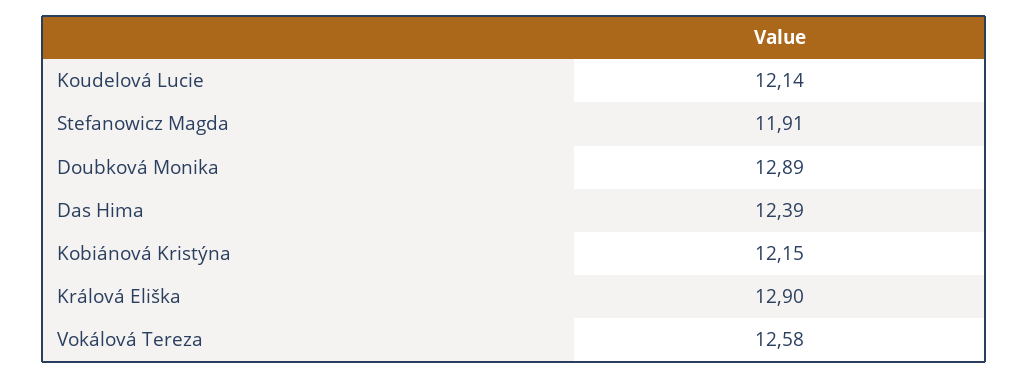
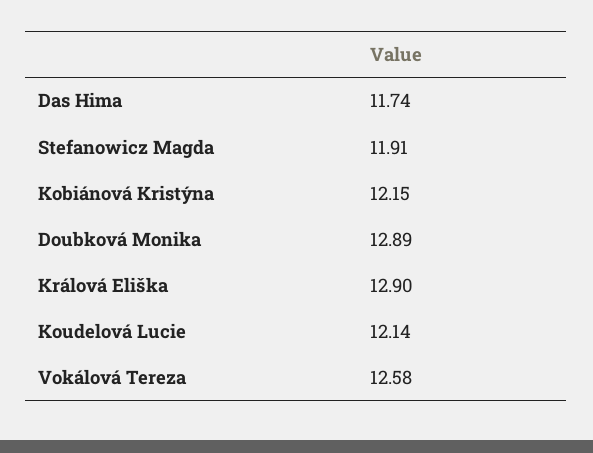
  {
    "Koudelová Lucie": 12.14,
    "Stefanowicz Magda": 11.91,
    "Doubková Monika": 12.89,
-   "Das Hima": 12.39,
+   "Das Hima": 11.74,
    "Kobiánová Kristýna": 12.15,
    "Králová Eliška": 12.9,
    "Vokálová Tereza": 12.58
  }

